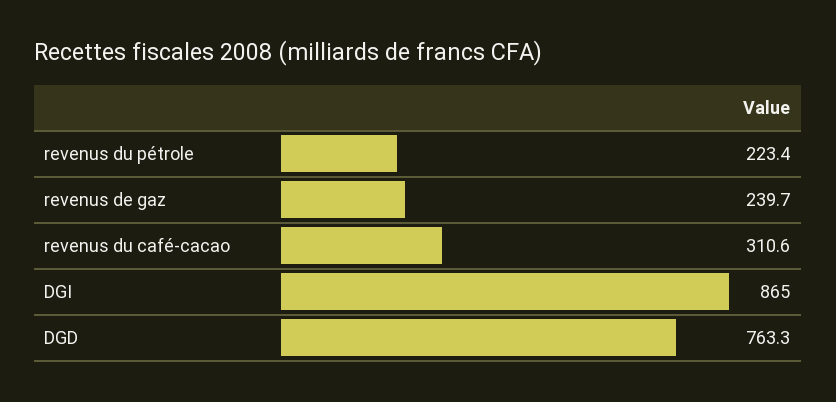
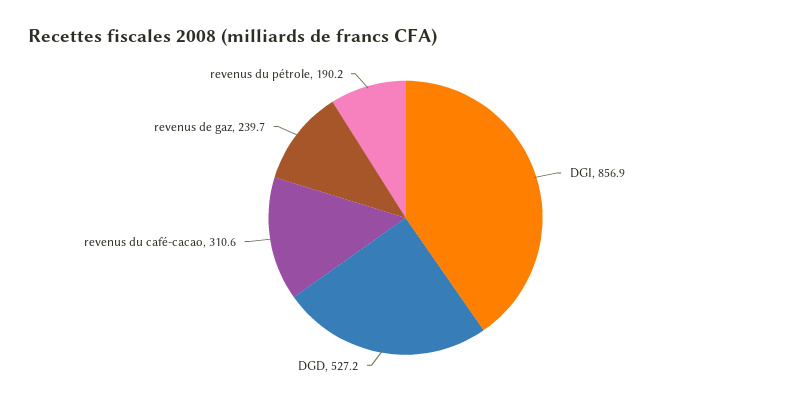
  {
-   "revenus du pétrole": 223.4,
+   "revenus du pétrole": 190.2,
    "revenus de gaz": 239.7,
    "revenus du café-cacao": 310.6,
-   "DGI": 865,
+   "DGI": 856.9,
-   "DGD": 763.3
+   "DGD": 527.2
  }

